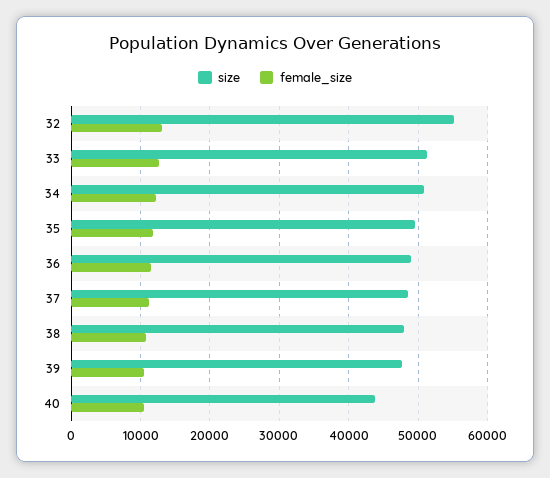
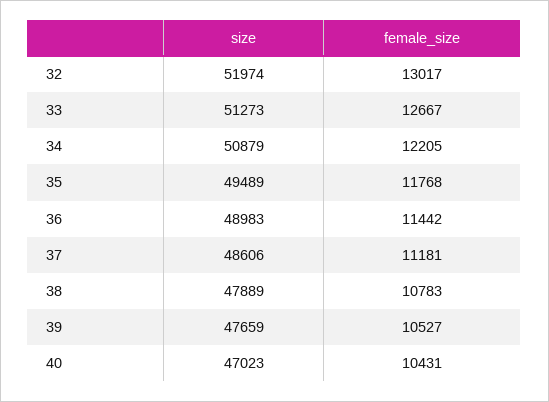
  {
    "size": {
-     "32": 55000,
+     "32": 51974,
      "33": 51273,
      "34": 50879,
      "35": 49489,
      "36": 48983,
      "37": 48606,
      "38": 47889,
      "39": 47659,
-     "40": 44000
+     "40": 47023
    },
    "female_size": {
      "32": 13017,
      "33": 12667,
      "34": 12205,
      "35": 11768,
      "36": 11442,
      "37": 11181,
      "38": 10783,
      "39": 10527,
      "40": 10431
    }
  }

